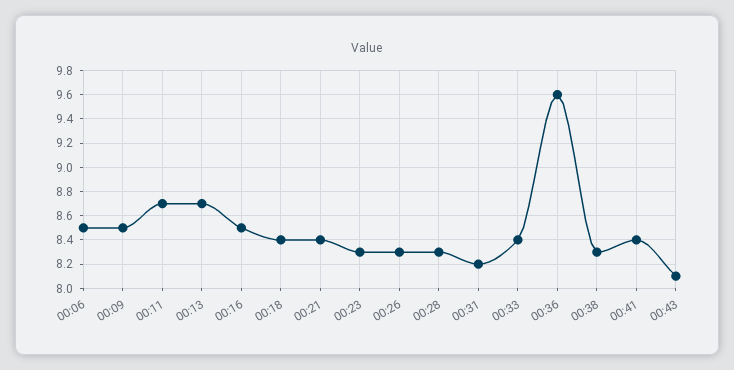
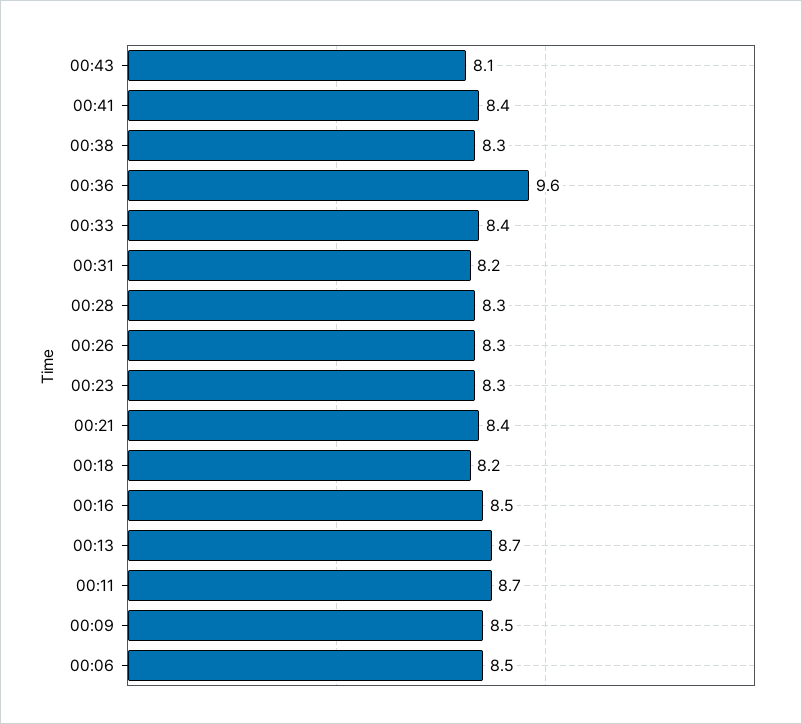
  {
    "00:06": 8.5,
    "00:09": 8.5,
    "00:11": 8.7,
    "00:13": 8.7,
    "00:16": 8.5,
-   "00:18": 8.4,
+   "00:18": 8.2,
    "00:21": 8.4,
    "00:23": 8.3,
    "00:26": 8.3,
    "00:28": 8.3,
    "00:31": 8.2,
    "00:33": 8.4,
    "00:36": 9.6,
    "00:38": 8.3,
    "00:41": 8.4,
    "00:43": 8.1
  }

